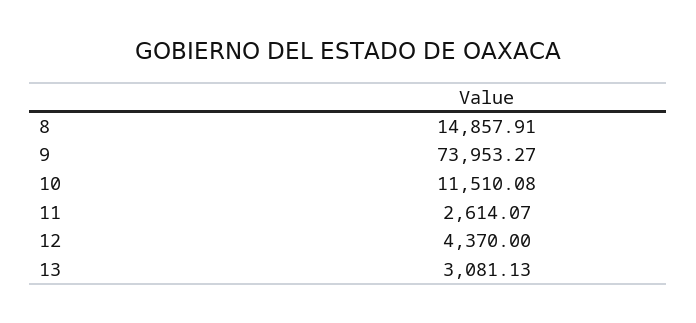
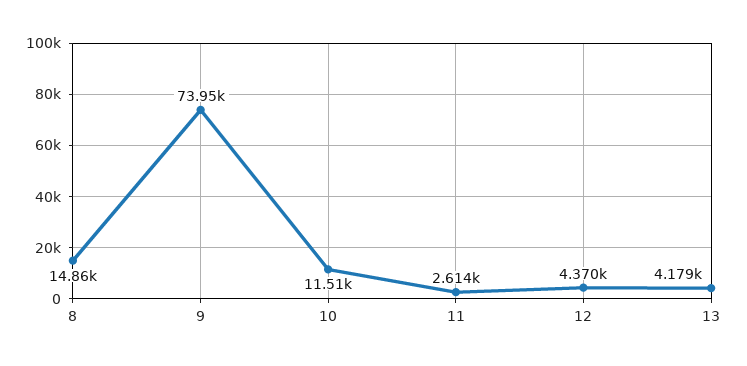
  {
    "8": 14857.91,
    "9": 73953.27,
    "10": 11510.08,
    "11": 2614.07,
    "12": 4370,
-   "13": 3081.13
+   "13": 4179
  }

